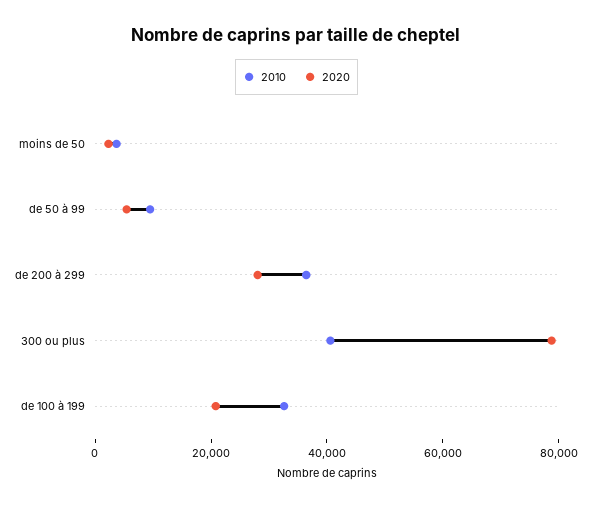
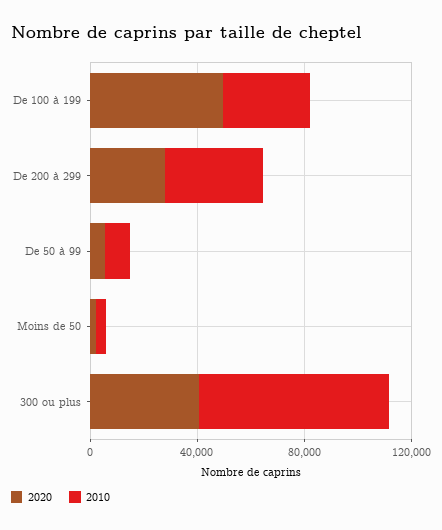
  {
    "2010": {
      "moins de 50": 5000,
      "de 50 à 99": 10000,
      "de 200 à 299": 35000,
-     "300 ou plus": 40000,
+     "300 ou plus": 70000,
      "de 100 à 199": 35000
    },
    "2020": {
      "moins de 50": 0,
      "de 50 à 99": 5000,
      "de 200 à 299": 30000,
-     "300 ou plus": 80000,
+     "300 ou plus": 40000,
-     "de 100 à 199": 20000
+     "de 100 à 199": 50000
    }
  }

